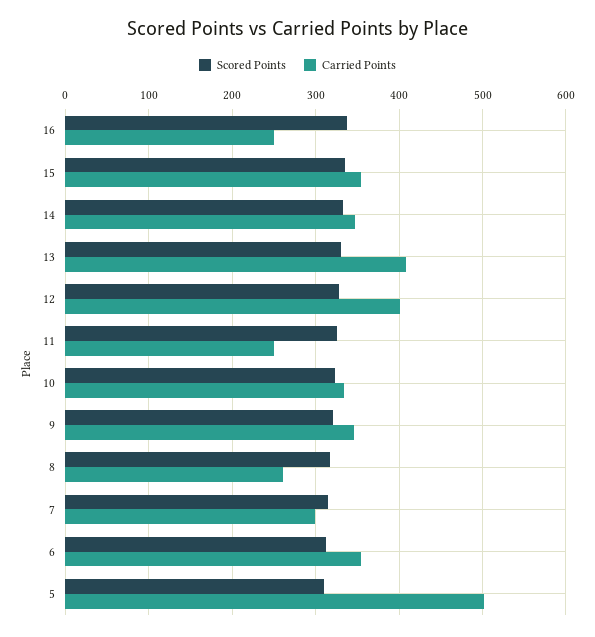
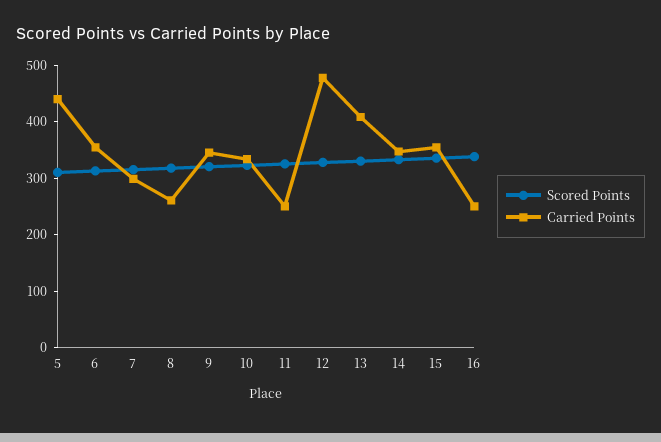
  {
    "Scored Points": {
      "16": 340,
      "15": 340,
      "14": 330,
      "13": 330,
      "12": 330,
      "11": 330,
      "10": 320,
      "9": 320,
      "8": 320,
      "7": 320,
      "6": 310,
      "5": 310
    },
    "Carried Points": {
      "16": 250,
      "15": 350,
      "14": 350,
      "13": 410,
-     "12": 400,
+     "12": 480,
      "11": 250,
      "10": 330,
      "9": 350,
      "8": 260,
      "7": 300,
      "6": 350,
-     "5": 500
+     "5": 440
    }
  }

